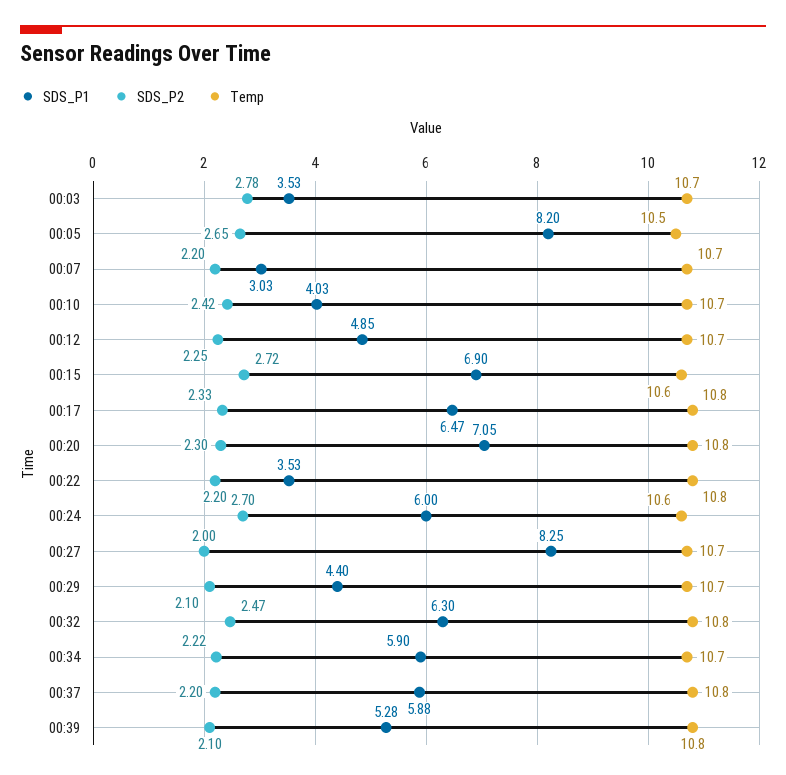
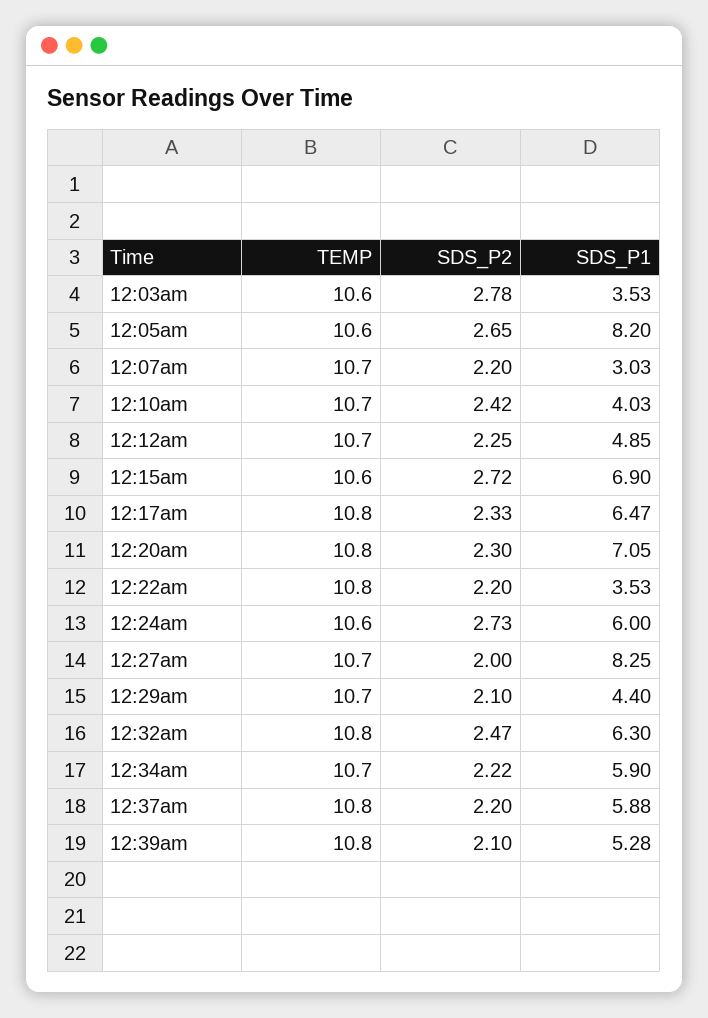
  {
    "SDS_P1": {
      "00:03": 3.53,
      "00:05": 8.2,
      "00:07": 3.03,
      "00:10": 4.03,
      "00:12": 4.85,
      "00:15": 6.9,
      "00:17": 6.47,
      "00:20": 7.05,
      "00:22": 3.53,
      "00:24": 6,
      "00:27": 8.25,
      "00:29": 4.4,
      "00:32": 6.3,
      "00:34": 5.9,
      "00:37": 5.88,
      "00:39": 5.28
    },
    "SDS_P2": {
      "00:03": 2.78,
      "00:05": 2.65,
      "00:07": 2.2,
      "00:10": 2.42,
      "00:12": 2.25,
      "00:15": 2.72,
      "00:17": 2.33,
      "00:20": 2.3,
      "00:22": 2.2,
-     "00:24": 2.7,
+     "00:24": 2.73,
      "00:27": 2,
      "00:29": 2.1,
      "00:32": 2.47,
      "00:34": 2.22,
      "00:37": 2.2,
      "00:39": 2.1
    },
    "Temp": {
-     "00:03": 10.7,
+     "00:03": 10.6,
-     "00:05": 10.5,
+     "00:05": 10.6,
      "00:07": 10.7,
      "00:10": 10.7,
      "00:12": 10.7,
      "00:15": 10.6,
      "00:17": 10.8,
      "00:20": 10.8,
      "00:22": 10.8,
      "00:24": 10.6,
      "00:27": 10.7,
      "00:29": 10.7,
      "00:32": 10.8,
      "00:34": 10.7,
      "00:37": 10.8,
      "00:39": 10.8
    }
  }

